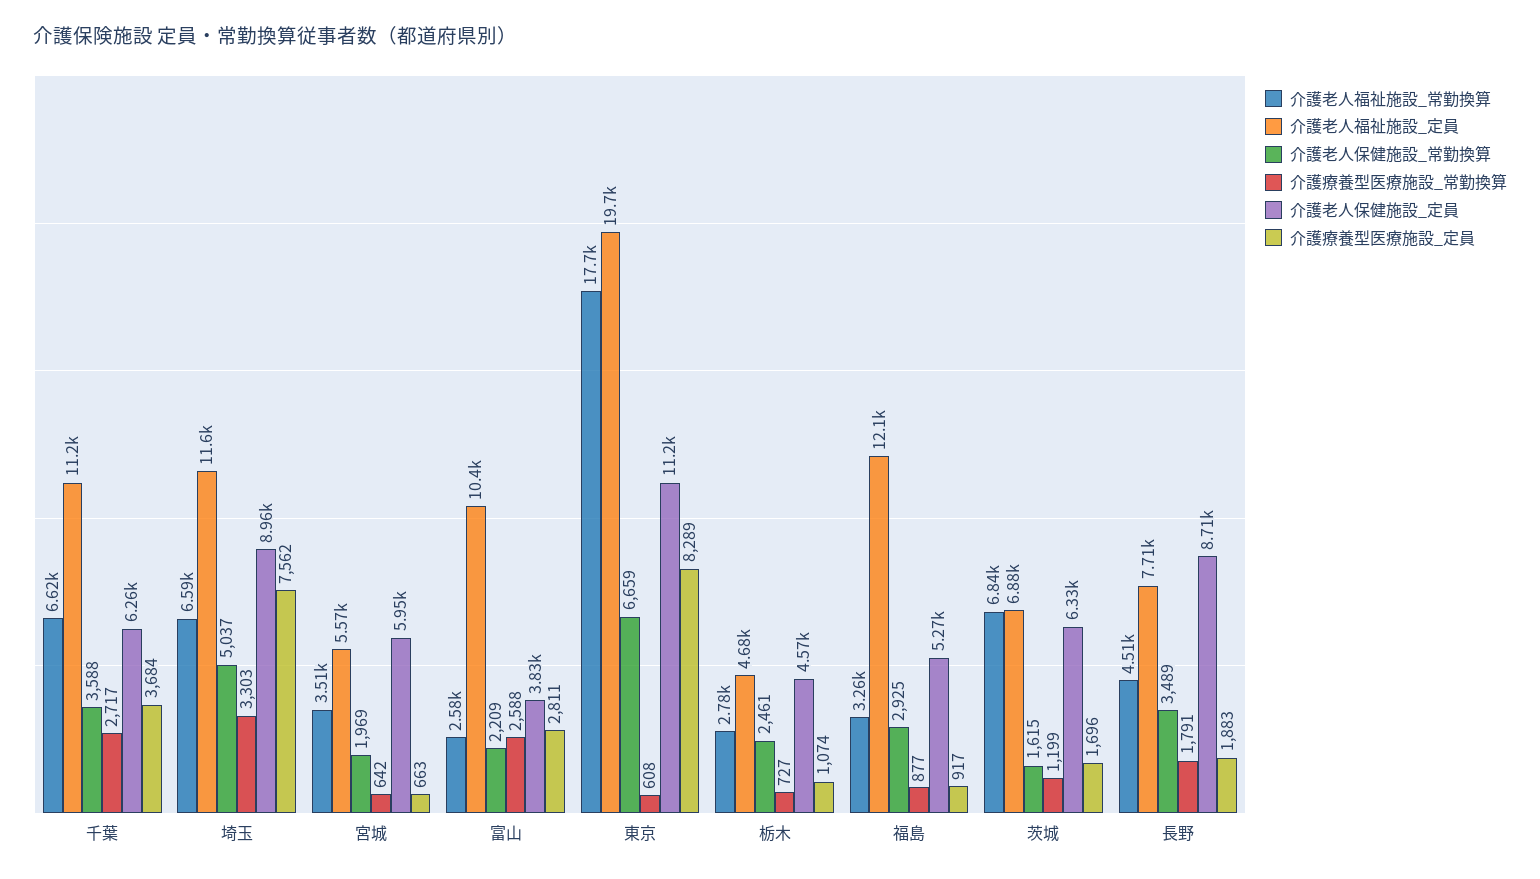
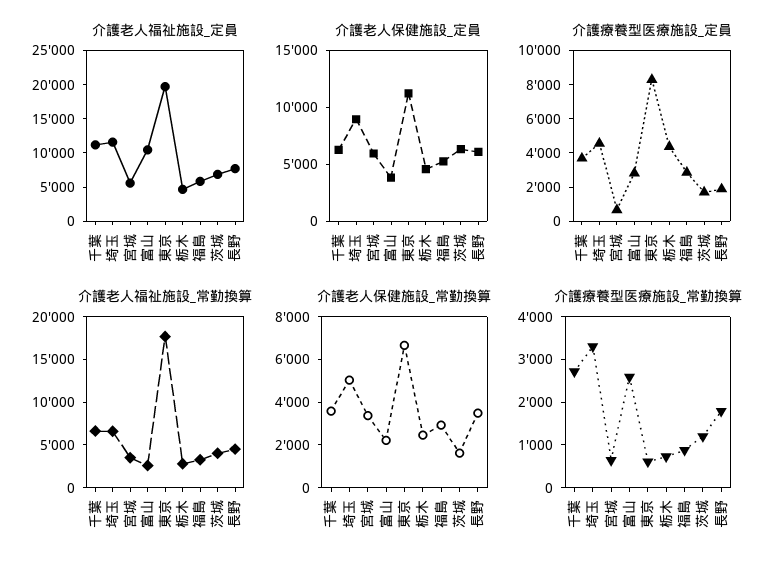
  {
    "介護老人福祉施設_常勤換算": {
      "千葉": 6620,
      "埼玉": 6590,
      "宮城": 3510,
      "富山": 2580,
      "東京": 17700,
      "栃木": 2780,
      "福島": 3260,
-     "茨城": 6840,
+     "茨城": 4000,
      "長野": 4510
    },
    "介護老人福祉施設_定員": {
      "千葉": 11200,
      "埼玉": 11600,
      "宮城": 5570,
      "富山": 10400,
      "東京": 19700,
      "栃木": 4680,
-     "福島": 12100,
+     "福島": 5000,
      "茨城": 6880,
      "長野": 7710
    },
    "介護老人保健施設_常勤換算": {
      "千葉": 3588,
      "埼玉": 5037,
-     "宮城": 1969,
+     "宮城": 3500,
      "富山": 2209,
      "東京": 6659,
      "栃木": 2461,
      "福島": 2925,
      "茨城": 1615,
      "長野": 3489
    },
    "介護療養型医療施設_常勤換算": {
      "千葉": 2717,
      "埼玉": 3303,
      "宮城": 642,
      "富山": 2588,
      "東京": 608,
      "栃木": 727,
      "福島": 877,
      "茨城": 1199,
      "長野": 1791
    },
    "介護老人保健施設_定員": {
      "千葉": 6260,
      "埼玉": 8960,
      "宮城": 5950,
      "富山": 3830,
      "東京": 11200,
      "栃木": 4570,
      "福島": 5270,
      "茨城": 6330,
-     "長野": 8710
+     "長野": 6000
    },
    "介護療養型医療施設_定員": {
      "千葉": 3684,
-     "埼玉": 7562,
+     "埼玉": 4500,
      "宮城": 663,
      "富山": 2811,
      "東京": 8289,
-     "栃木": 1074,
+     "栃木": 4500,
-     "福島": 917,
+     "福島": 3000,
      "茨城": 1696,
      "長野": 1883
    }
  }

